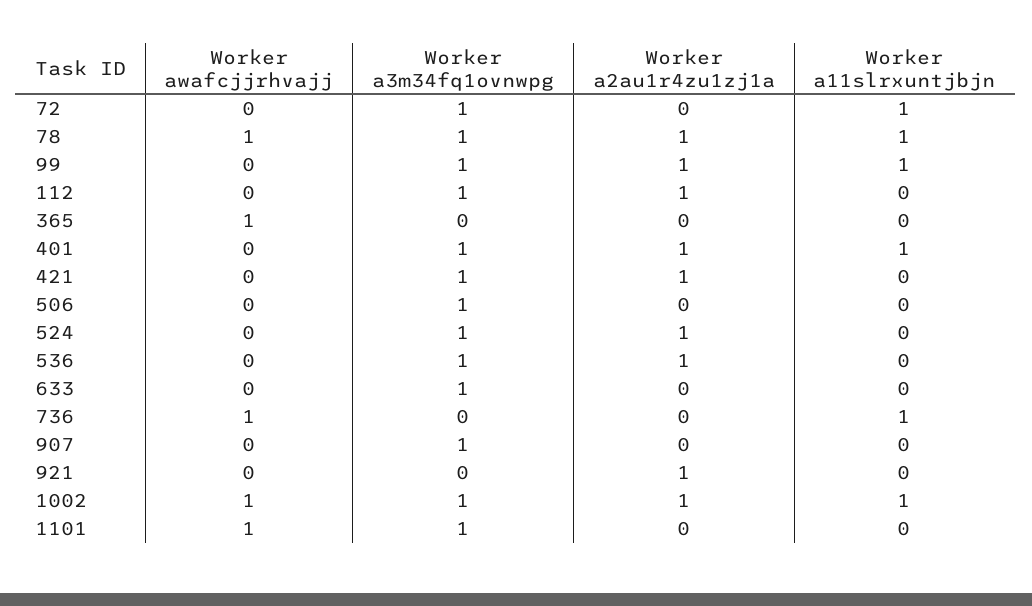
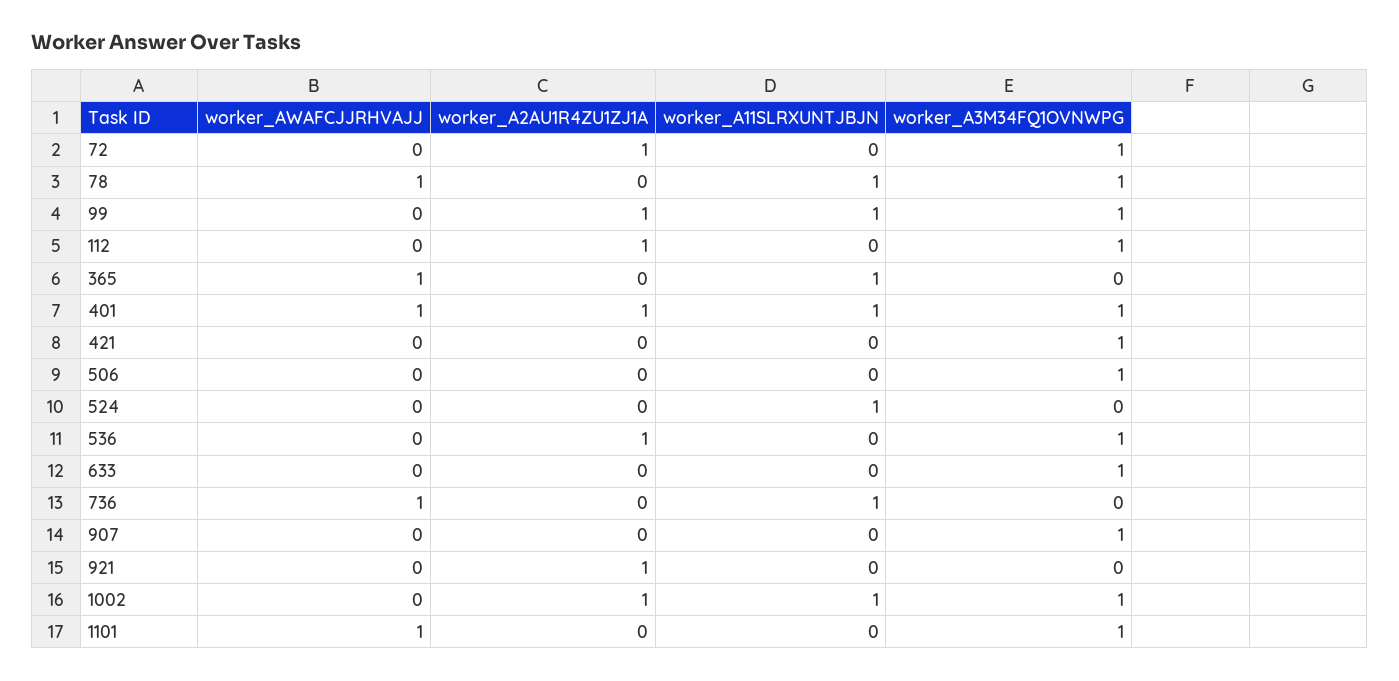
  {
    "Worker awafcjjrhvajj": {
      "72": 0,
      "78": 1,
      "99": 0,
      "112": 0,
      "365": 1,
-     "401": 0,
+     "401": 1,
      "421": 0,
      "506": 0,
      "524": 0,
      "536": 0,
      "633": 0,
      "736": 1,
      "907": 0,
      "921": 0,
-     "1002": 1,
+     "1002": 0,
      "1101": 1
    },
    "Worker a3m34fq1ovnwpg": {
      "72": 1,
      "78": 1,
      "99": 1,
      "112": 1,
      "365": 0,
      "401": 1,
      "421": 1,
      "506": 1,
-     "524": 1,
+     "524": 0,
      "536": 1,
      "633": 1,
      "736": 0,
      "907": 1,
      "921": 0,
      "1002": 1,
      "1101": 1
    },
    "Worker a2au1r4zu1zj1a": {
-     "72": 0,
+     "72": 1,
-     "78": 1,
+     "78": 0,
      "99": 1,
      "112": 1,
      "365": 0,
      "401": 1,
-     "421": 1,
+     "421": 0,
      "506": 0,
-     "524": 1,
+     "524": 0,
      "536": 1,
      "633": 0,
      "736": 0,
      "907": 0,
      "921": 1,
      "1002": 1,
      "1101": 0
    },
    "Worker a11slrxuntjbjn": {
-     "72": 1,
+     "72": 0,
      "78": 1,
      "99": 1,
      "112": 0,
-     "365": 0,
+     "365": 1,
      "401": 1,
      "421": 0,
      "506": 0,
-     "524": 0,
+     "524": 1,
      "536": 0,
      "633": 0,
      "736": 1,
      "907": 0,
      "921": 0,
      "1002": 1,
      "1101": 0
    }
  }

